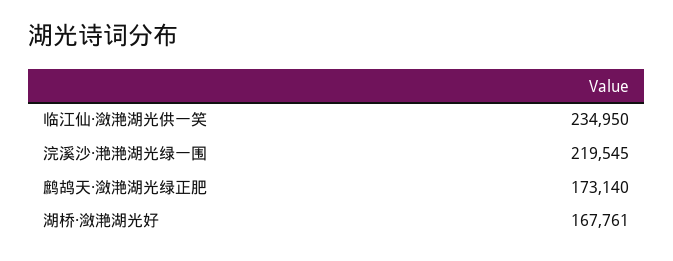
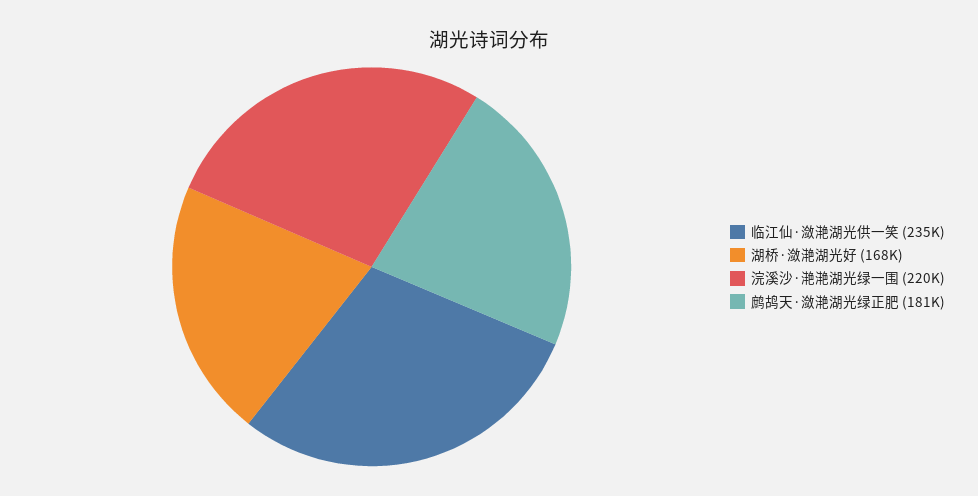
  {
    "临江仙·潋滟湖光供一笑": 234950,
    "浣溪沙·滟滟湖光绿一围": 219545,
-   "鹧鸪天·潋滟湖光绿正肥": 173140,
+   "鹧鸪天·潋滟湖光绿正肥": 181000,
    "湖桥·潋滟湖光好": 167761
  }

